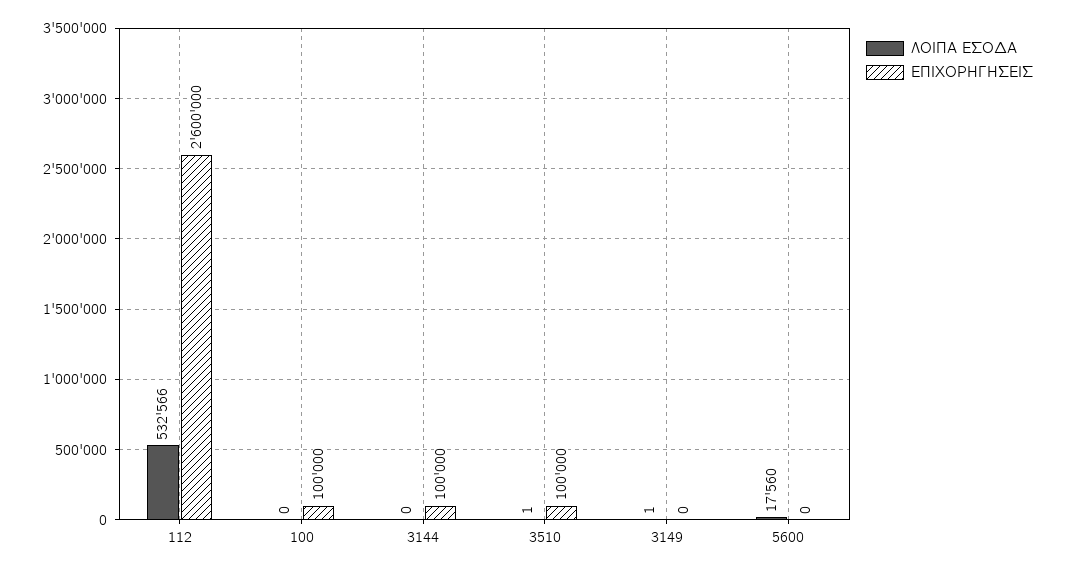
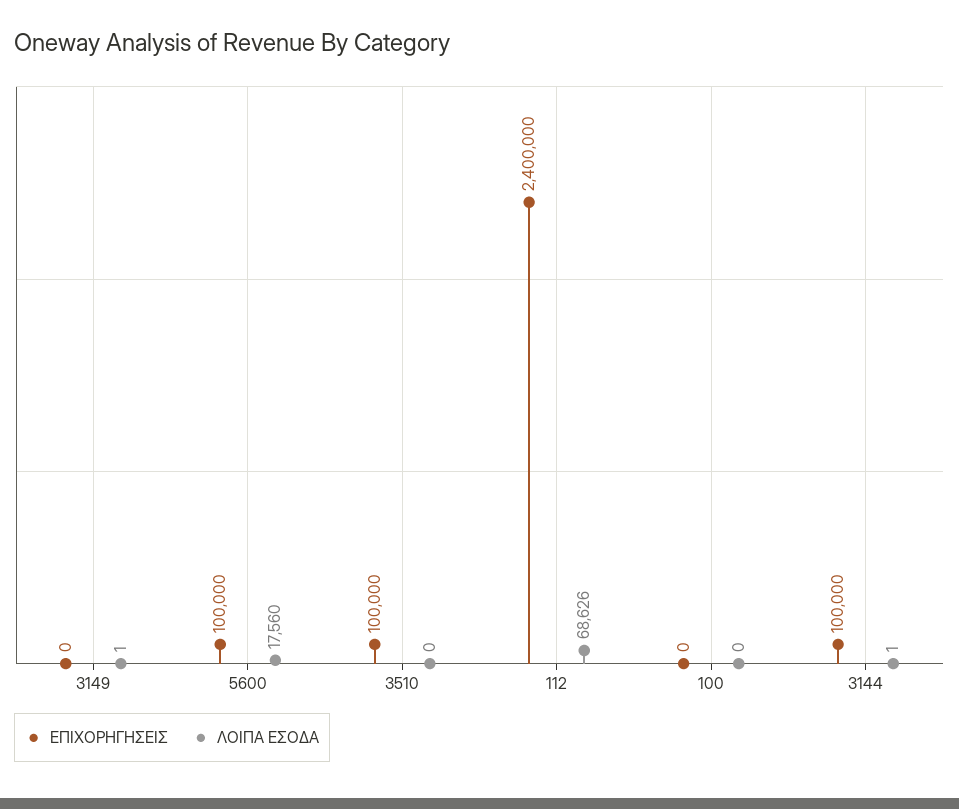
  {
    "ΛΟΙΠΑ ΕΣΟΔΑ": {
-     "112": 532566,
+     "112": 68626,
      "100": 0,
-     "3144": 0,
+     "3144": 1,
-     "3510": 1,
+     "3510": 0,
      "3149": 1,
      "5600": 17560
    },
    "ΕΠΙΧΟΡΗΓΗΣΕΙΣ": {
-     "112": 2600000,
+     "112": 2400000,
-     "100": 100000,
+     "100": 0,
      "3144": 100000,
      "3510": 100000,
      "3149": 0,
-     "5600": 0
+     "5600": 100000
    }
  }

